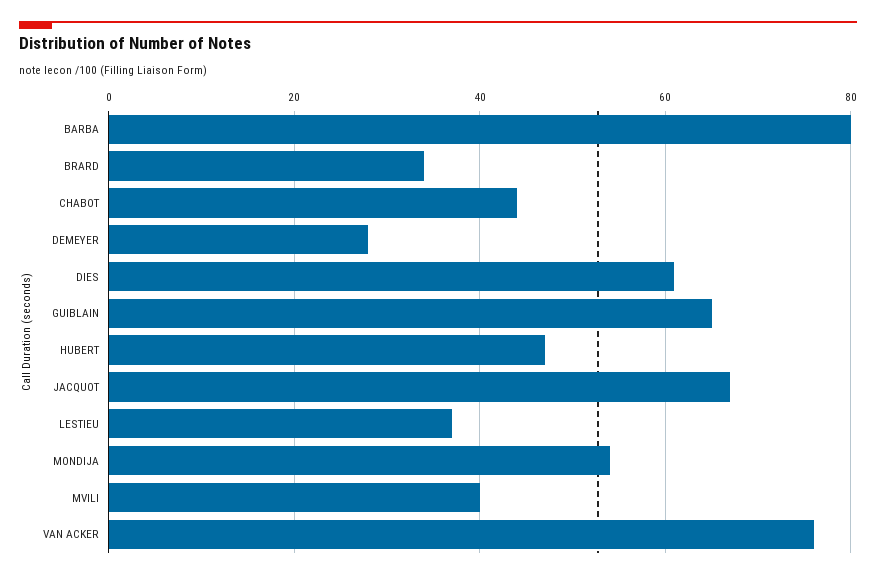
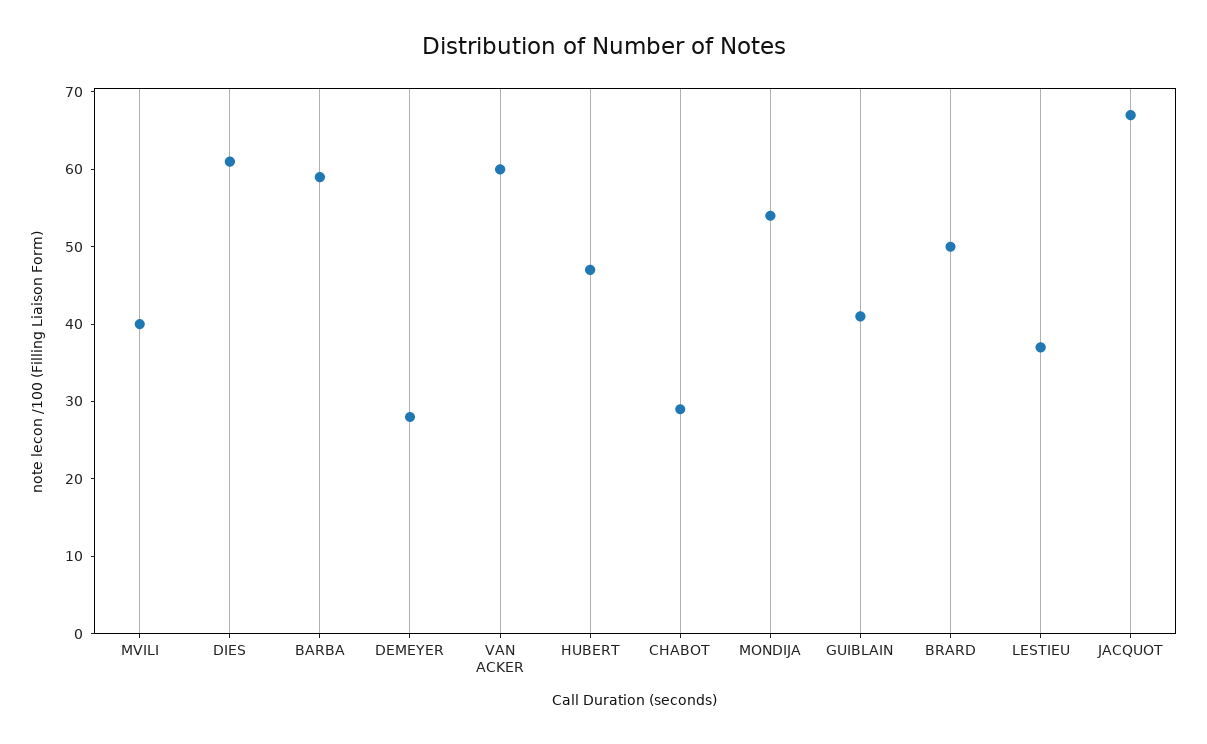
  {
-   "BARBA": 80,
+   "BARBA": 60,
-   "BRARD": 35,
+   "BRARD": 50,
-   "CHABOT": 45,
+   "CHABOT": 30,
    "DEMEYER": 30,
    "DIES": 60,
-   "GUIBLAIN": 65,
+   "GUIBLAIN": 40,
    "HUBERT": 45,
    "JACQUOT": 65,
    "LESTIEU": 35,
    "MONDIJA": 55,
    "MVILI": 40,
-   "VAN ACKER": 75
+   "VAN ACKER": 60
  }

